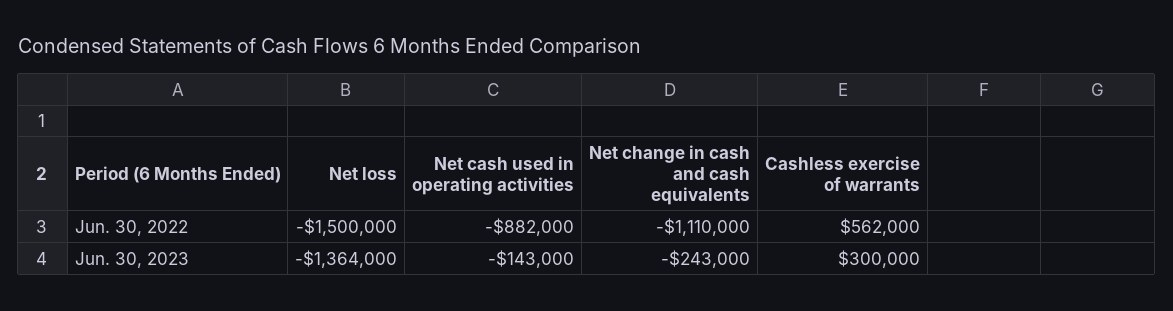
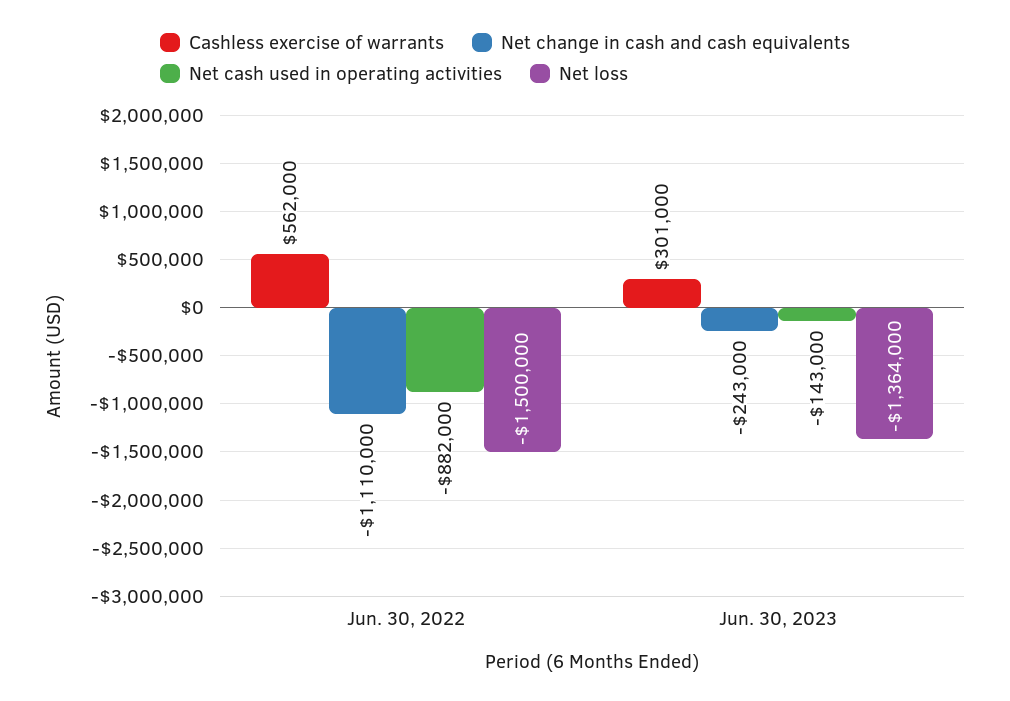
  {
    "Net loss": {
      "Jun. 30, 2022": -1500000,
      "Jun. 30, 2023": -1364000
    },
    "Net cash used in operating activities": {
      "Jun. 30, 2022": -882000,
      "Jun. 30, 2023": -143000
    },
    "Net change in cash and cash equivalents": {
      "Jun. 30, 2022": -1110000,
      "Jun. 30, 2023": -243000
    },
    "Cashless exercise of warrants": {
      "Jun. 30, 2022": 562000,
-     "Jun. 30, 2023": 300000
+     "Jun. 30, 2023": 301000
    }
  }

